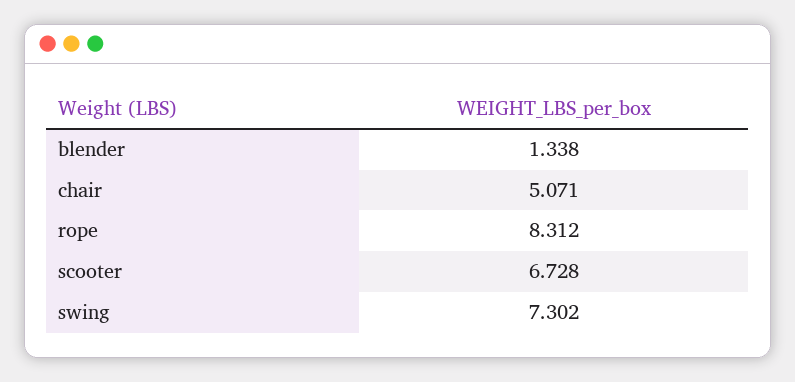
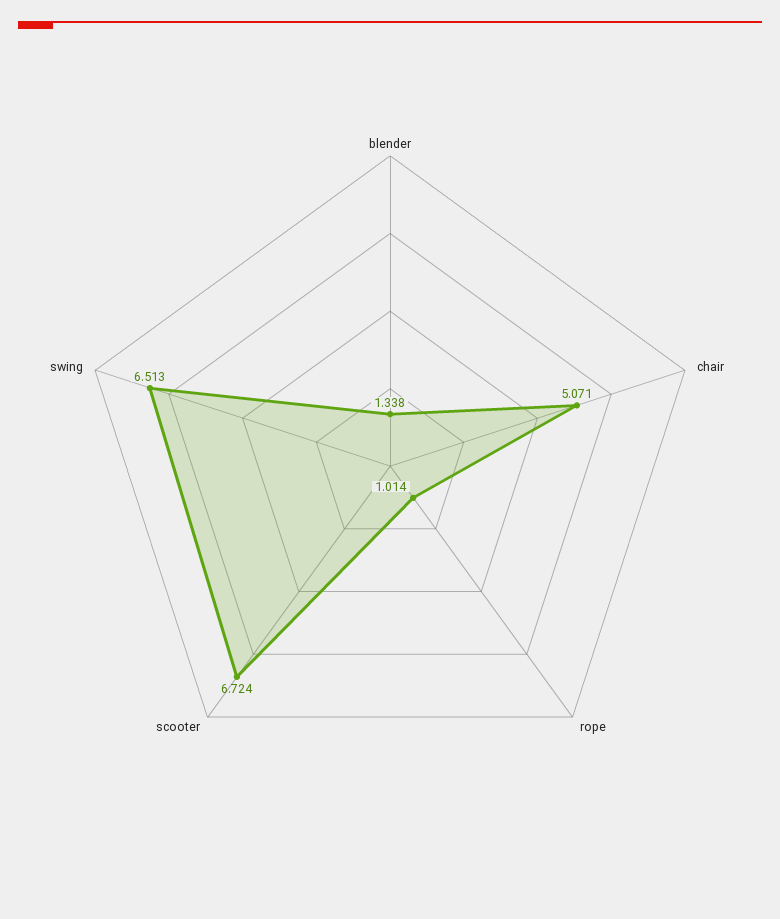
  {
    "blender": 1.338,
    "chair": 5.071,
-   "rope": 8.312,
+   "rope": 1.014,
-   "scooter": 6.728,
+   "scooter": 6.724,
-   "swing": 7.302
+   "swing": 6.513
  }

